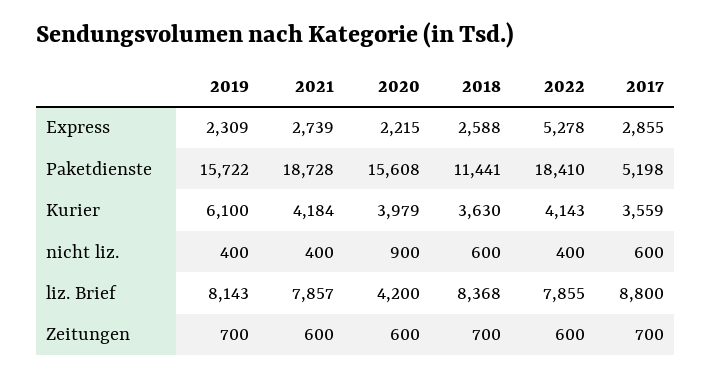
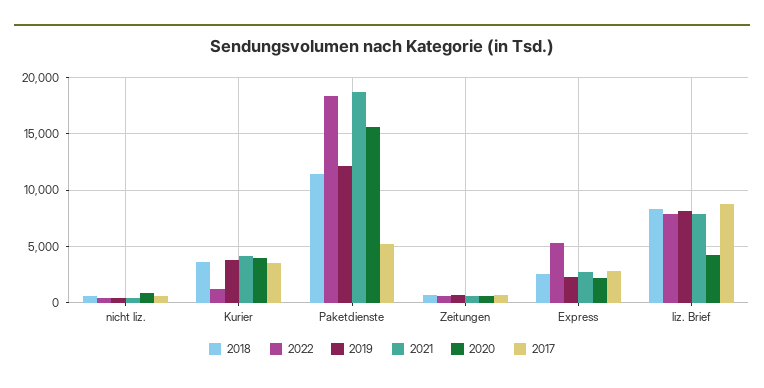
  {
    "2019": {
      "Express": 2309,
-     "Paketdienste": 15722,
+     "Paketdienste": 12000,
-     "Kurier": 6100,
+     "Kurier": 4000,
      "nicht liz.": 400,
      "liz. Brief": 8143,
      "Zeitungen": 700
    },
    "2021": {
      "Express": 2739,
      "Paketdienste": 18728,
      "Kurier": 4184,
      "nicht liz.": 400,
      "liz. Brief": 7857,
      "Zeitungen": 600
    },
    "2020": {
      "Express": 2215,
      "Paketdienste": 15608,
      "Kurier": 3979,
      "nicht liz.": 900,
      "liz. Brief": 4200,
      "Zeitungen": 600
    },
    "2018": {
      "Express": 2588,
      "Paketdienste": 11441,
      "Kurier": 3630,
      "nicht liz.": 600,
      "liz. Brief": 8368,
      "Zeitungen": 700
    },
    "2022": {
      "Express": 5278,
      "Paketdienste": 18410,
-     "Kurier": 4143,
+     "Kurier": 1000,
      "nicht liz.": 400,
      "liz. Brief": 7855,
      "Zeitungen": 600
    },
    "2017": {
      "Express": 2855,
      "Paketdienste": 5198,
      "Kurier": 3559,
      "nicht liz.": 600,
      "liz. Brief": 8800,
      "Zeitungen": 700
    }
  }

